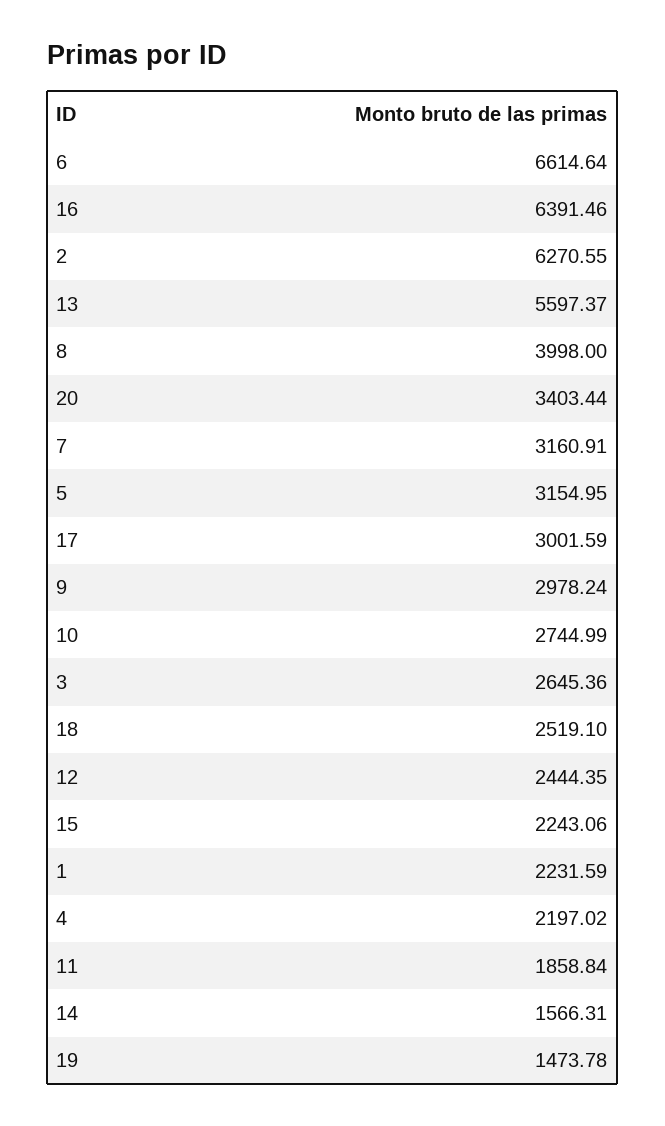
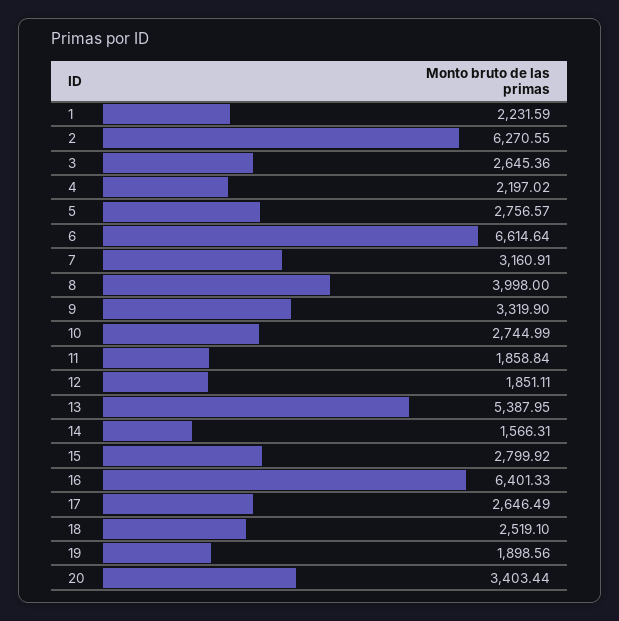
  {
    "6": 6614.64,
-   "16": 6391.46,
+   "16": 6401.33,
    "2": 6270.55,
-   "13": 5597.37,
+   "13": 5387.95,
    "8": 3998,
    "20": 3403.44,
    "7": 3160.91,
-   "5": 3154.95,
+   "5": 2756.57,
-   "17": 3001.59,
+   "17": 2646.49,
-   "9": 2978.24,
+   "9": 3319.9,
    "10": 2744.99,
    "3": 2645.36,
    "18": 2519.1,
-   "12": 2444.35,
+   "12": 1851.11,
-   "15": 2243.06,
+   "15": 2799.92,
    "1": 2231.59,
    "4": 2197.02,
    "11": 1858.84,
    "14": 1566.31,
-   "19": 1473.78
+   "19": 1898.56
  }

